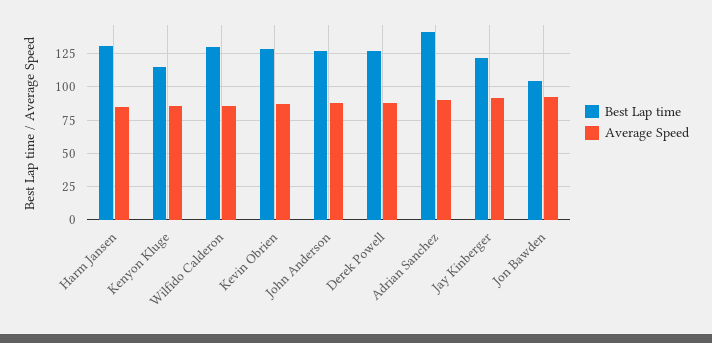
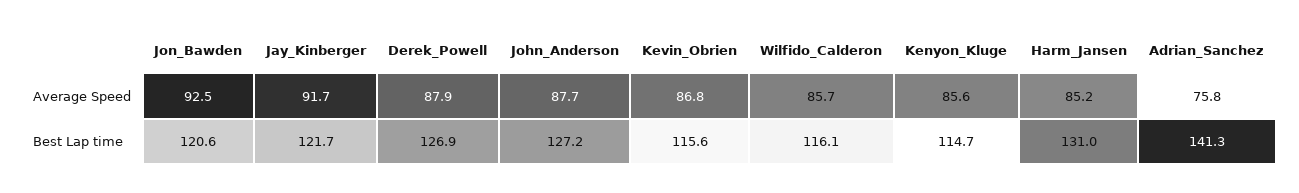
  {
    "Best Lap time": {
      "Harm Jansen": 131,
      "Kenyon Kluge": 114.7,
-     "Wilfido Calderon": 130,
+     "Wilfido Calderon": 116.1,
-     "Kevin Obrien": 130,
+     "Kevin Obrien": 115.6,
      "John Anderson": 127.2,
      "Derek Powell": 126.9,
      "Adrian Sanchez": 141.3,
      "Jay Kinberger": 121.7,
-     "Jon Bawden": 105
+     "Jon Bawden": 120.6
    },
    "Average Speed": {
      "Harm Jansen": 85.2,
      "Kenyon Kluge": 85.6,
      "Wilfido Calderon": 85.7,
      "Kevin Obrien": 86.8,
      "John Anderson": 87.7,
      "Derek Powell": 87.9,
-     "Adrian Sanchez": 90,
+     "Adrian Sanchez": 75.8,
      "Jay Kinberger": 91.7,
      "Jon Bawden": 92.5
    }
  }

